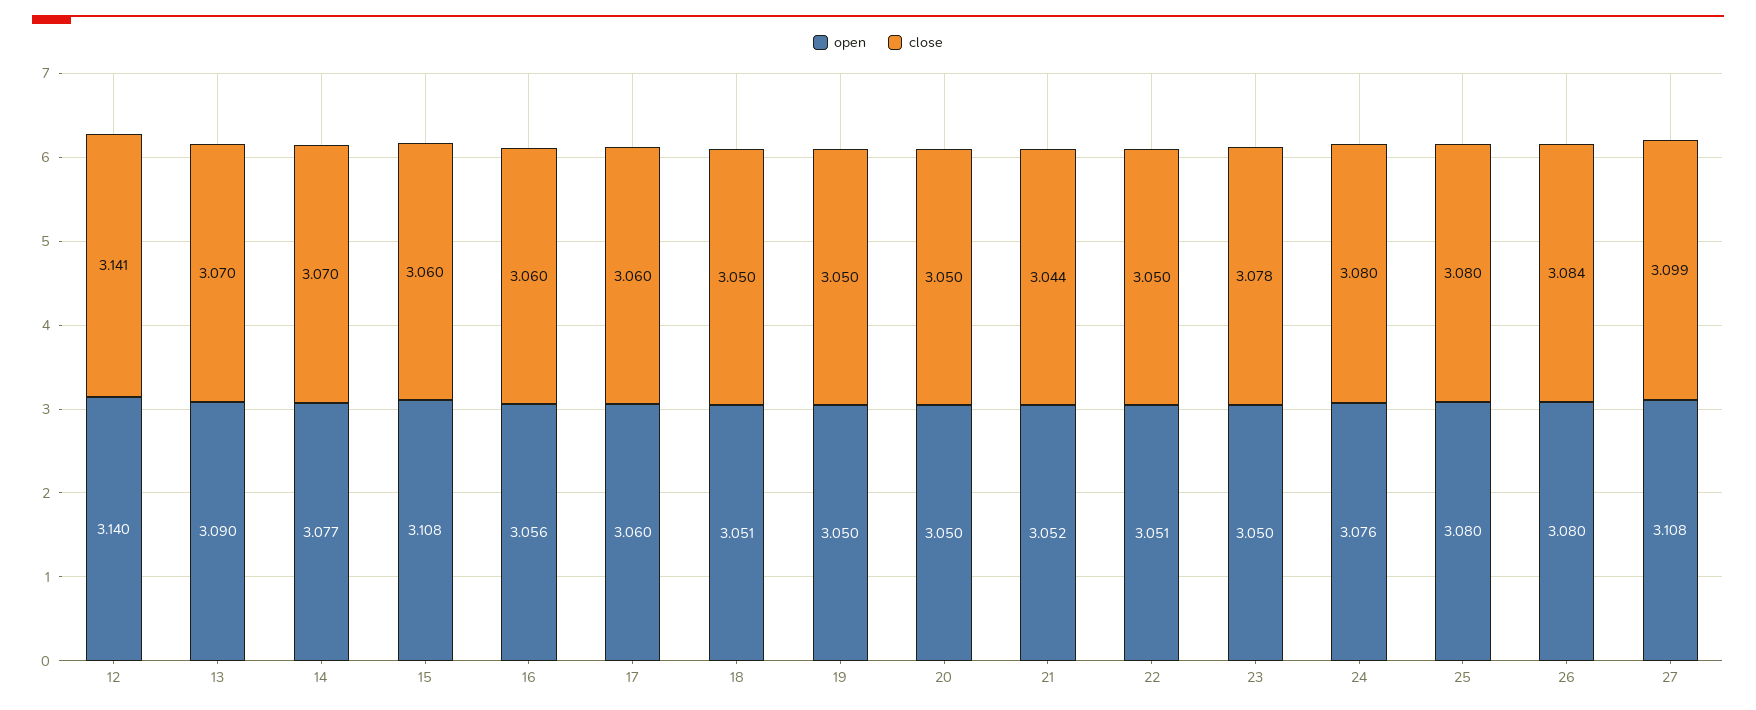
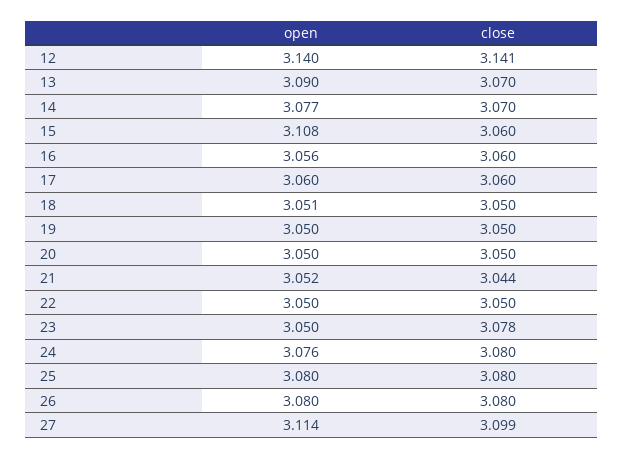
  {
    "open": {
      "12": 3.14,
      "13": 3.09,
      "14": 3.077,
      "15": 3.108,
      "16": 3.056,
      "17": 3.06,
      "18": 3.051,
      "19": 3.05,
      "20": 3.05,
      "21": 3.052,
-     "22": 3.051,
+     "22": 3.05,
      "23": 3.05,
      "24": 3.076,
      "25": 3.08,
      "26": 3.08,
-     "27": 3.108
+     "27": 3.114
    },
    "close": {
      "12": 3.141,
      "13": 3.07,
      "14": 3.07,
      "15": 3.06,
      "16": 3.06,
      "17": 3.06,
      "18": 3.05,
      "19": 3.05,
      "20": 3.05,
      "21": 3.044,
      "22": 3.05,
      "23": 3.078,
      "24": 3.08,
      "25": 3.08,
-     "26": 3.084,
+     "26": 3.08,
      "27": 3.099
    }
  }

